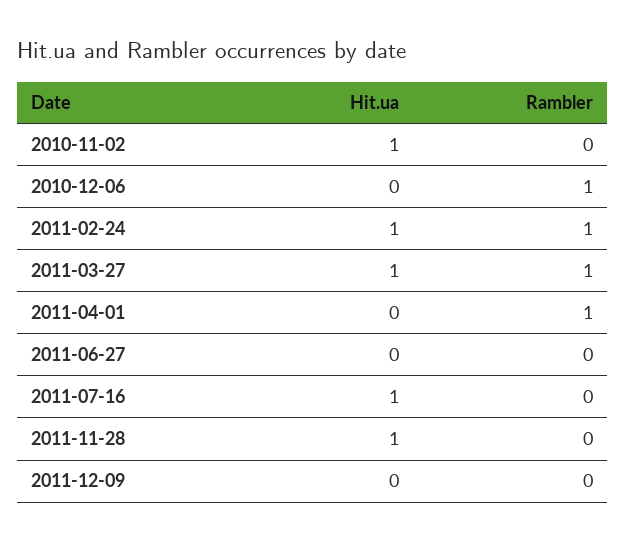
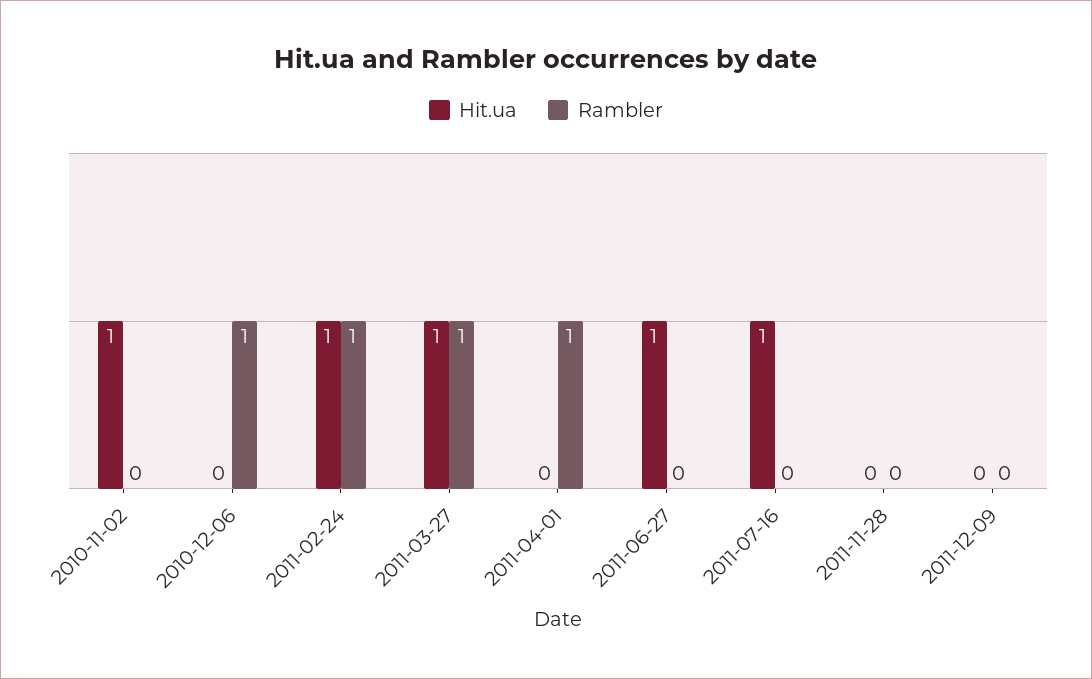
  {
    "Hit.ua": {
      "2010-11-02": 1,
      "2010-12-06": 0,
      "2011-02-24": 1,
      "2011-03-27": 1,
      "2011-04-01": 0,
-     "2011-06-27": 0,
+     "2011-06-27": 1,
      "2011-07-16": 1,
-     "2011-11-28": 1,
+     "2011-11-28": 0,
      "2011-12-09": 0
    },
    "Rambler": {
      "2010-11-02": 0,
      "2010-12-06": 1,
      "2011-02-24": 1,
      "2011-03-27": 1,
      "2011-04-01": 1,
      "2011-06-27": 0,
      "2011-07-16": 0,
      "2011-11-28": 0,
      "2011-12-09": 0
    }
  }

